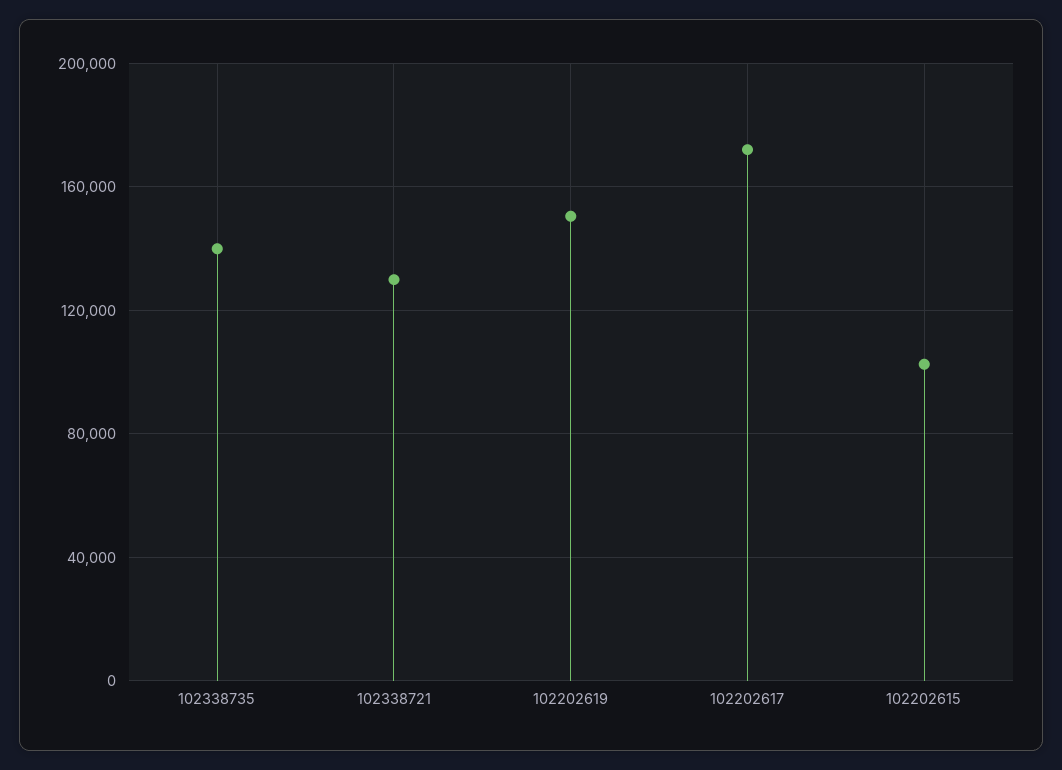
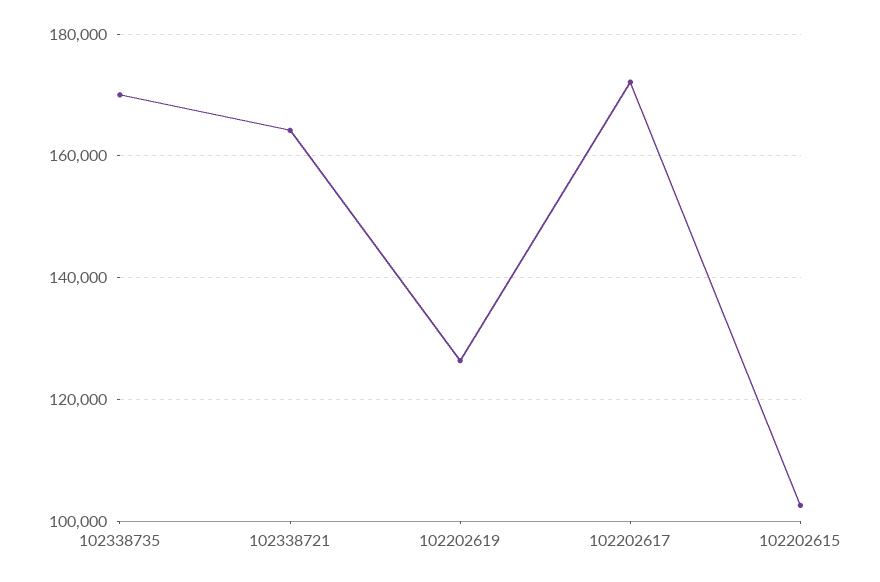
  {
-   "102338735": 140000,
+   "102338735": 170000,
-   "102338721": 130000,
+   "102338721": 164000,
-   "102202619": 150000,
+   "102202619": 126000,
    "102202617": 172000,
    "102202615": 102000
  }

